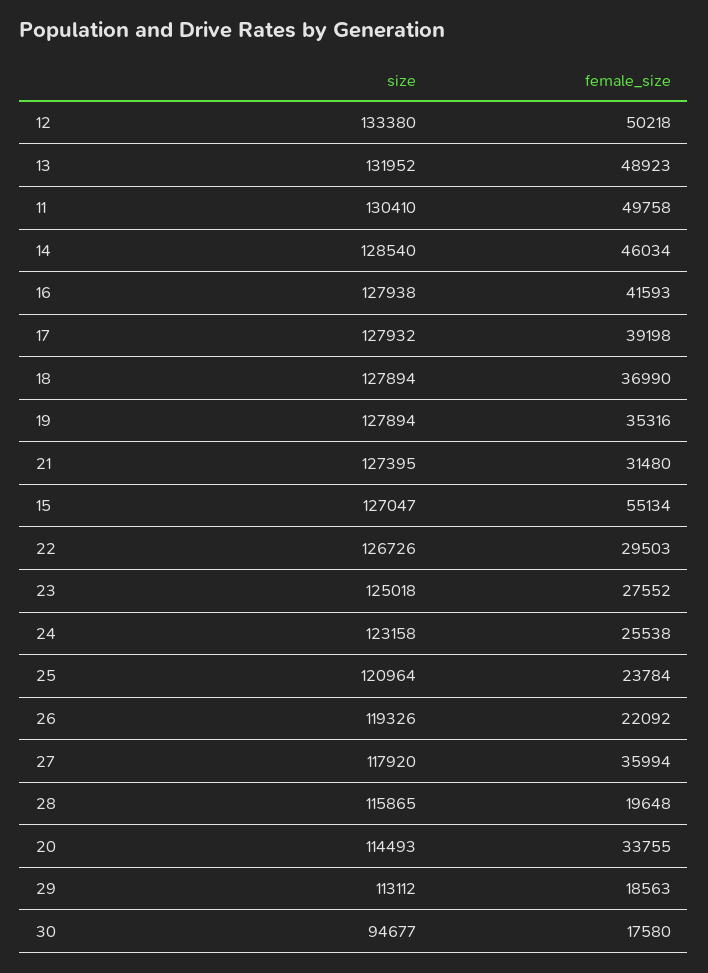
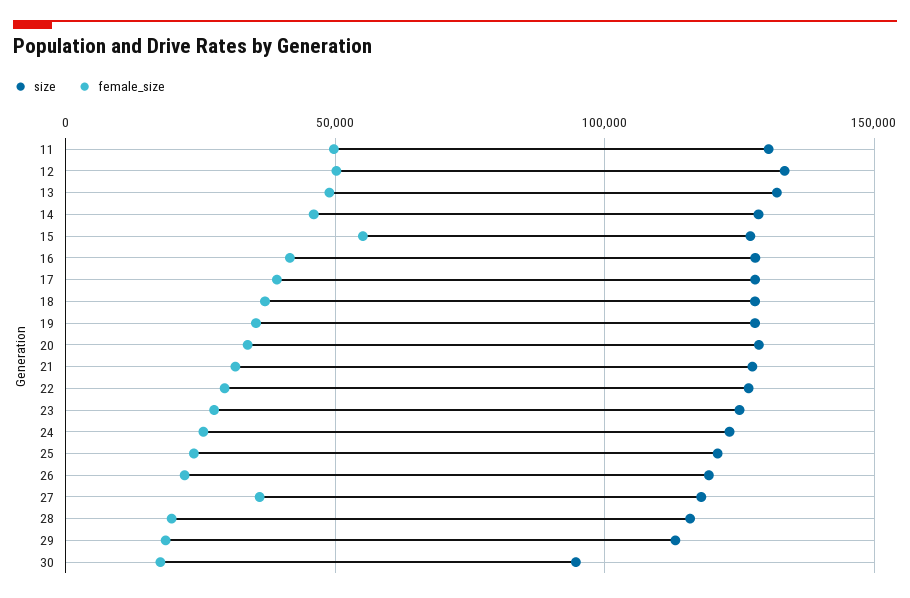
  {
    "size": {
      "12": 133380,
      "13": 131952,
      "11": 130410,
      "14": 128540,
      "16": 127938,
      "17": 127932,
      "18": 127894,
      "19": 127894,
      "21": 127395,
      "15": 127047,
      "22": 126726,
      "23": 125018,
      "24": 123158,
      "25": 120964,
      "26": 119326,
      "27": 117920,
      "28": 115865,
-     "20": 114493,
+     "20": 130000,
      "29": 113112,
      "30": 94677
    },
    "female_size": {
      "12": 50218,
      "13": 48923,
      "11": 49758,
      "14": 46034,
      "16": 41593,
      "17": 39198,
      "18": 36990,
      "19": 35316,
      "21": 31480,
      "15": 55134,
      "22": 29503,
      "23": 27552,
      "24": 25538,
      "25": 23784,
      "26": 22092,
      "27": 35994,
      "28": 19648,
      "20": 33755,
      "29": 18563,
      "30": 17580
    }
  }

